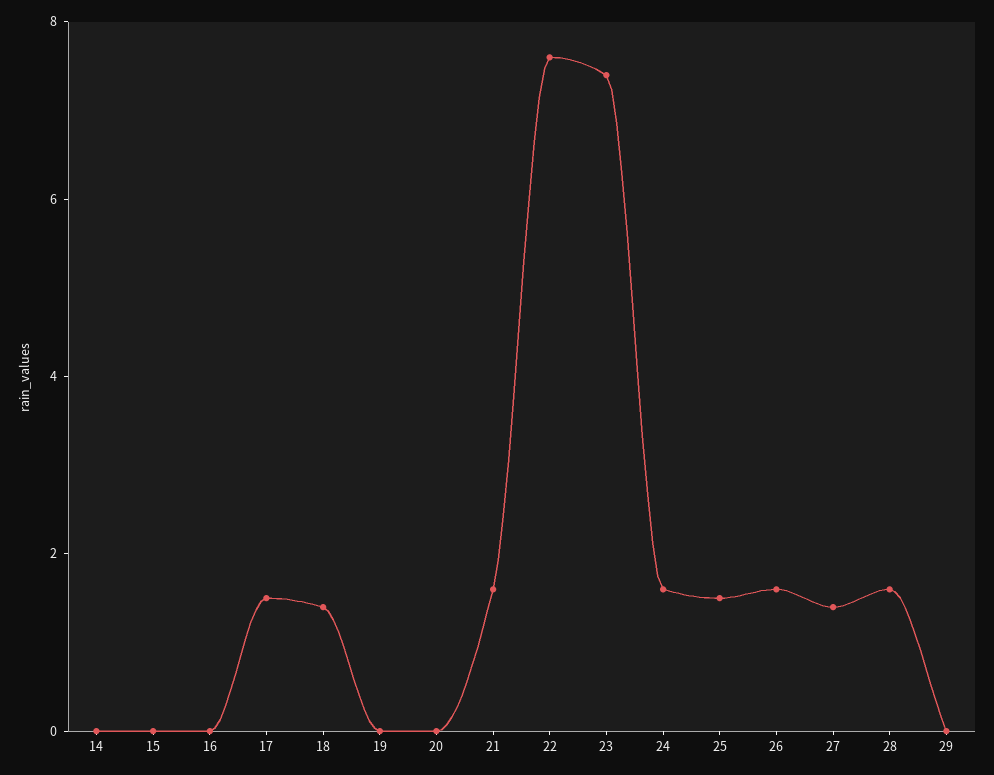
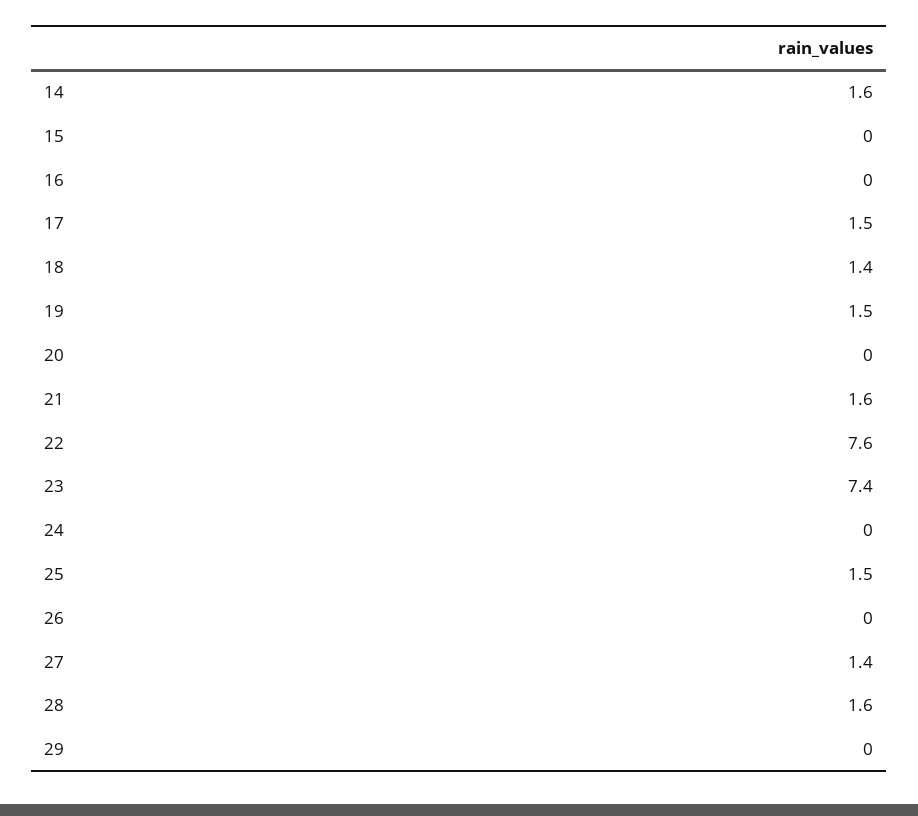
  {
-   "14": 0,
+   "14": 1.6,
    "15": 0,
    "16": 0,
    "17": 1.5,
    "18": 1.4,
-   "19": 0,
+   "19": 1.5,
    "20": 0,
    "21": 1.6,
    "22": 7.6,
    "23": 7.4,
-   "24": 1.5,
+   "24": 0,
    "25": 1.5,
-   "26": 1.5,
+   "26": 0,
    "27": 1.4,
    "28": 1.6,
    "29": 0
  }

